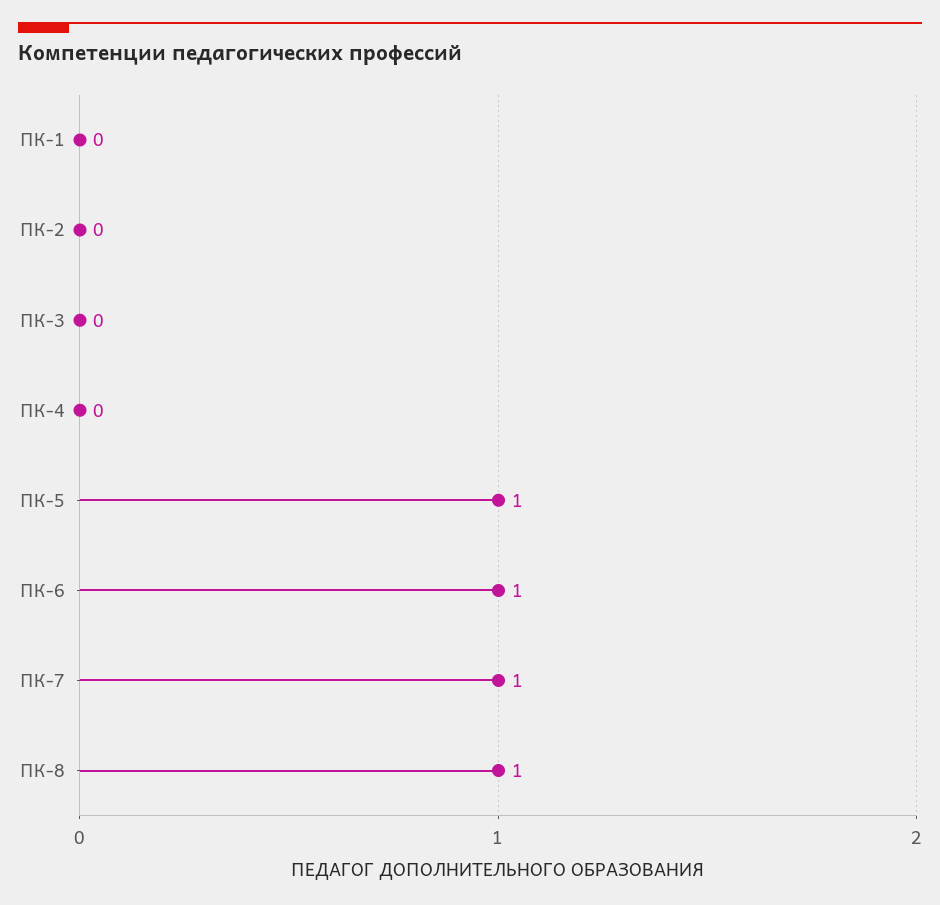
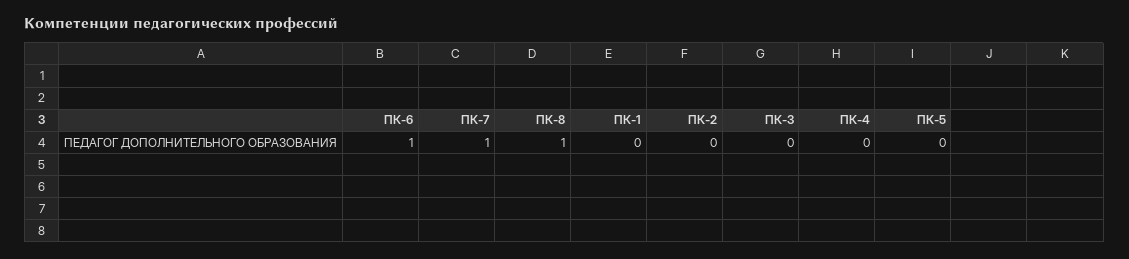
  {
    "ПК-1": 0,
    "ПК-2": 0,
    "ПК-3": 0,
    "ПК-4": 0,
-   "ПК-5": 1,
+   "ПК-5": 0,
    "ПК-6": 1,
    "ПК-7": 1,
    "ПК-8": 1
  }

